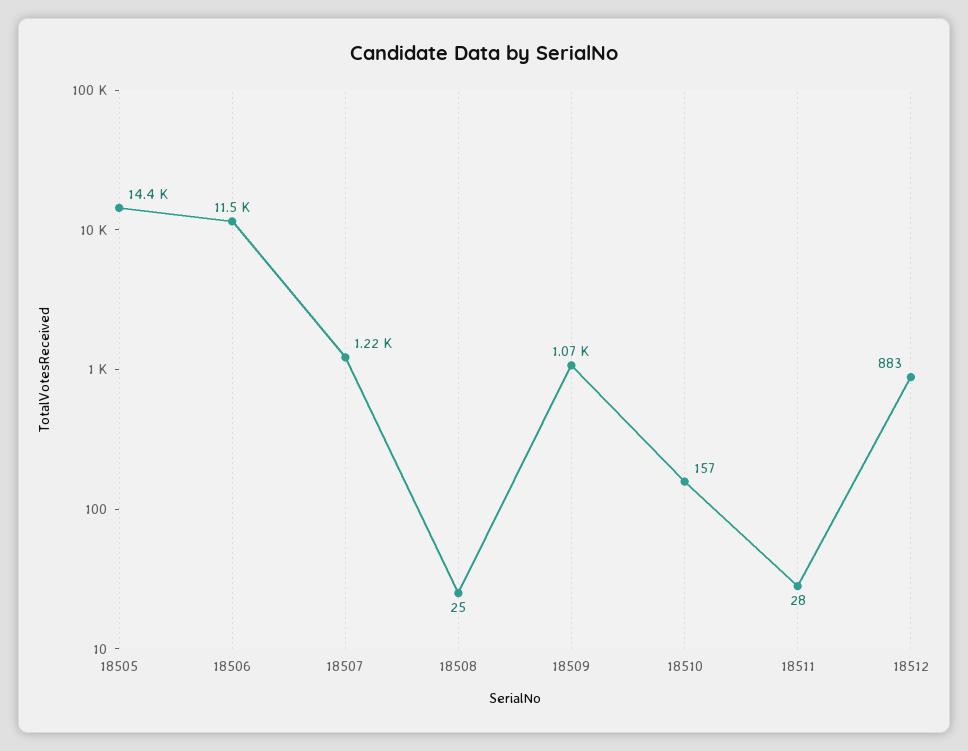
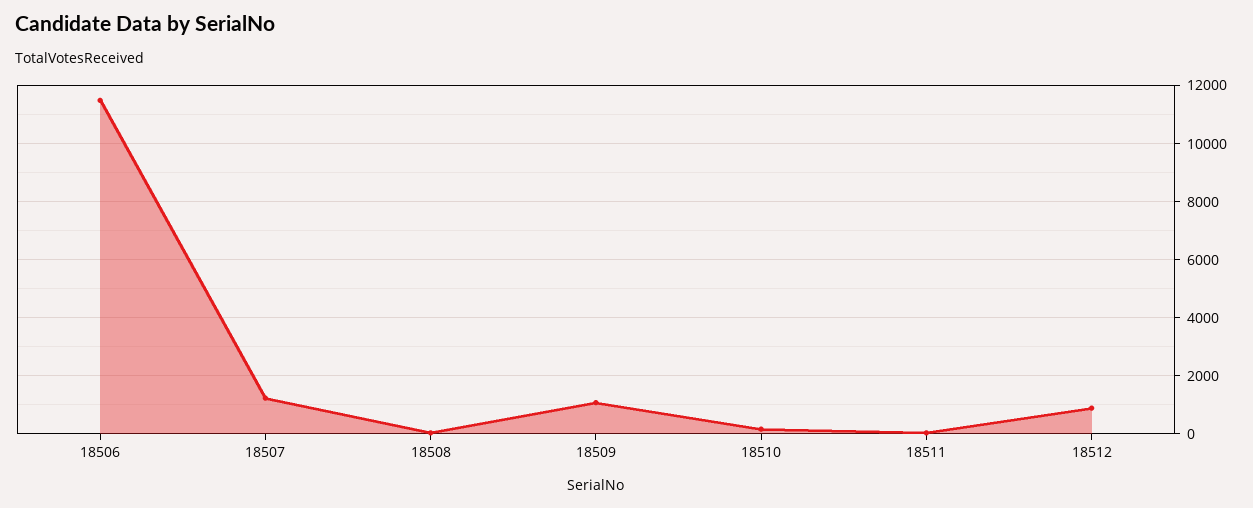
  {
-   "18505": 14400,
    "18506": 11500,
    "18507": 1220,
    "18508": 25,
    "18509": 1070,
    "18510": 157,
    "18511": 28,
    "18512": 883
  }

